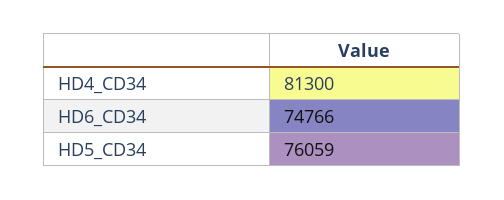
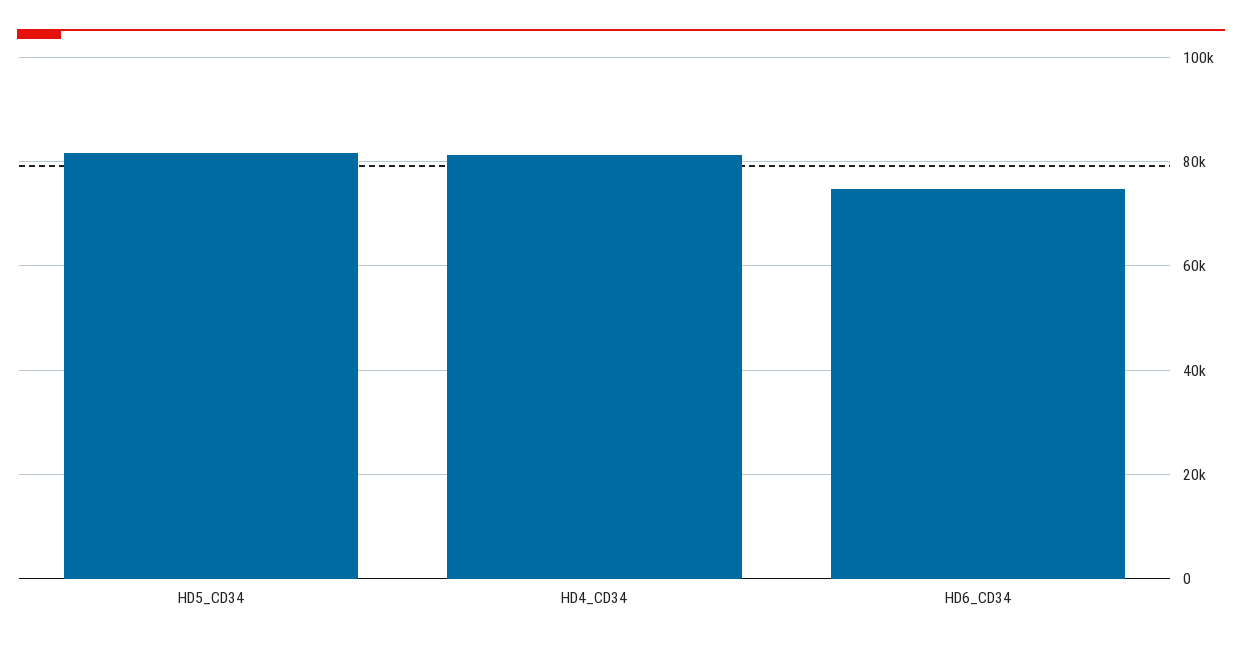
  {
    "HD4_CD34": 81300,
    "HD6_CD34": 74766,
-   "HD5_CD34": 76059
+   "HD5_CD34": 82000
  }

